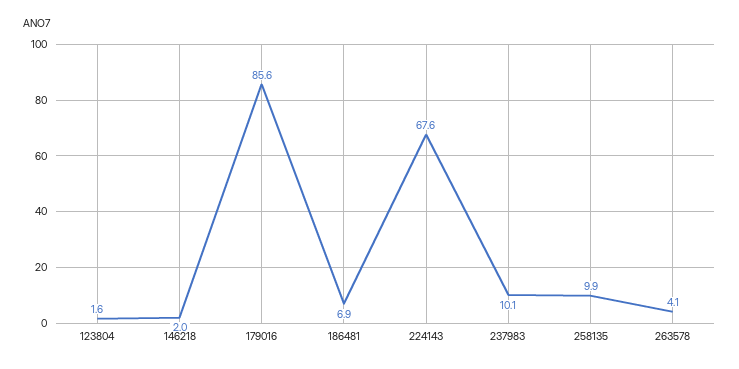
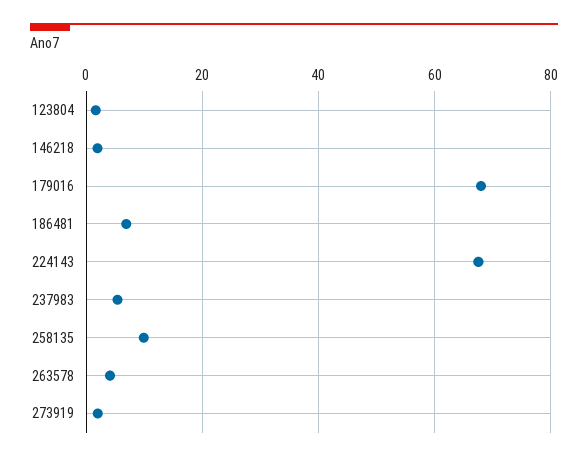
  {
    "123804": 1.6,
    "146218": 2,
-   "179016": 85.6,
+   "179016": 68,
    "186481": 6.9,
    "224143": 67.6,
-   "237983": 10.1,
+   "237983": 6,
    "258135": 9.9,
-   "263578": 4.1
+   "263578": 4.1,
+   "273919": 2
  }

